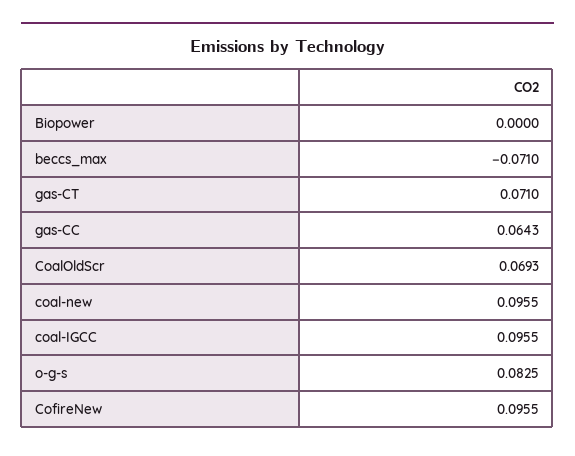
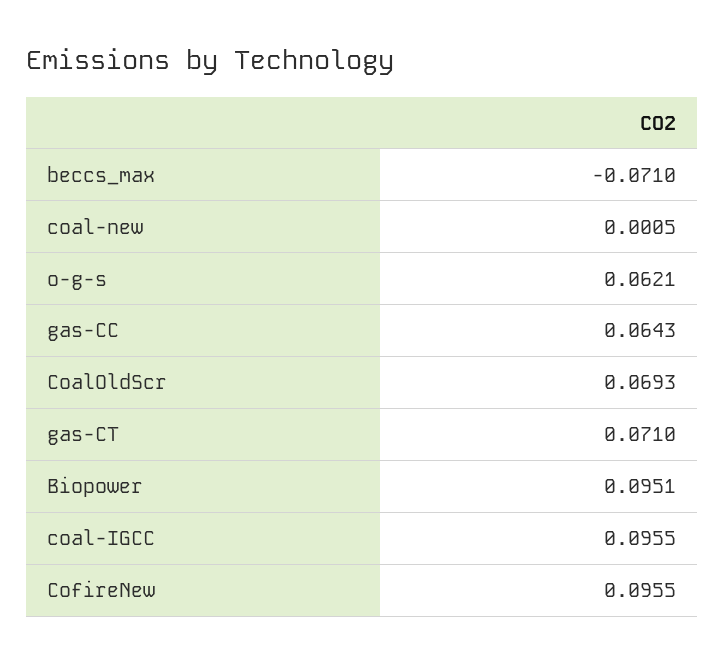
  {
-   "Biopower": 0,
+   "Biopower": 0.0951,
    "beccs_max": -0.071,
    "gas-CT": 0.071,
    "gas-CC": 0.0643,
    "CoalOldScr": 0.0693,
-   "coal-new": 0.0955,
+   "coal-new": 0.0005,
    "coal-IGCC": 0.0955,
-   "o-g-s": 0.0825,
+   "o-g-s": 0.0621,
    "CofireNew": 0.0955
  }

